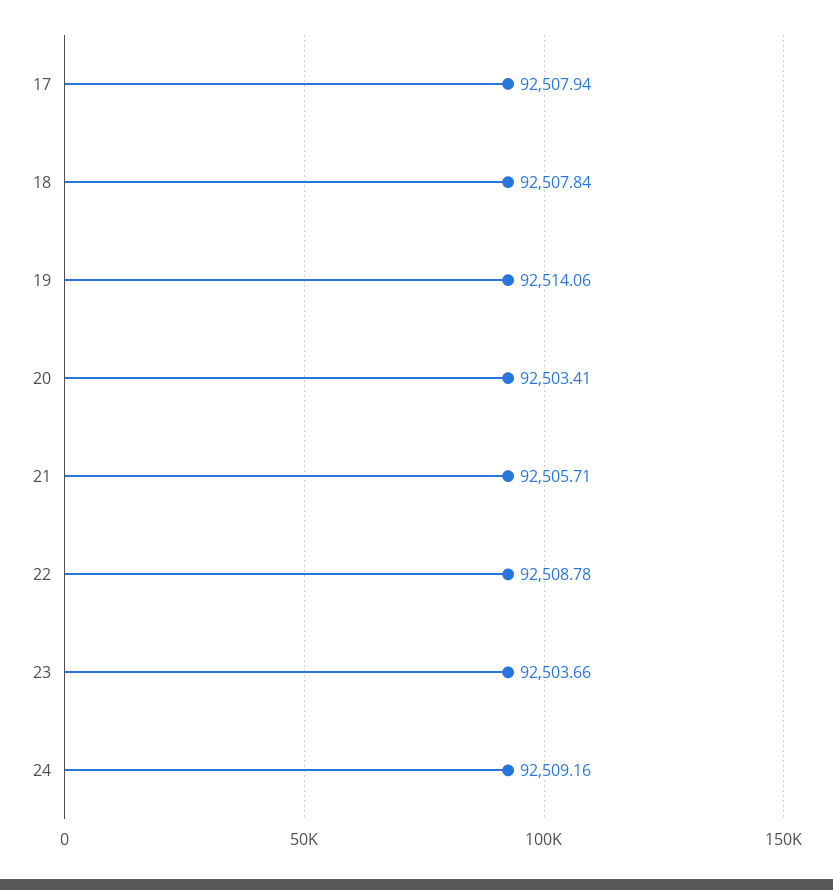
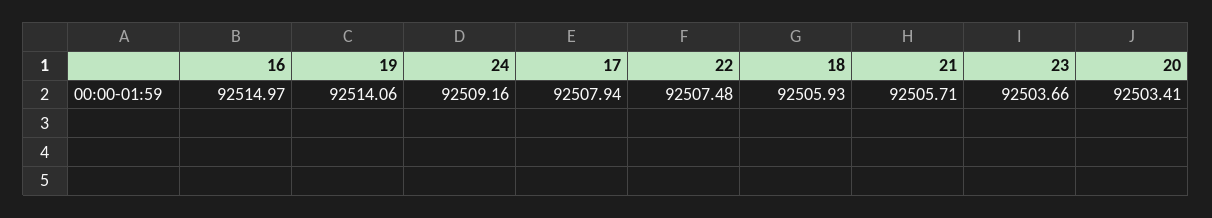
  {
    "17": 92507.94,
-   "18": 92507.84,
+   "18": 92505.93,
    "19": 92514.06,
    "20": 92503.41,
    "21": 92505.71,
-   "22": 92508.78,
+   "22": 92507.48,
    "23": 92503.66,
-   "24": 92509.16
+   "24": 92509.16,
+   "16": 92514.97
  }

